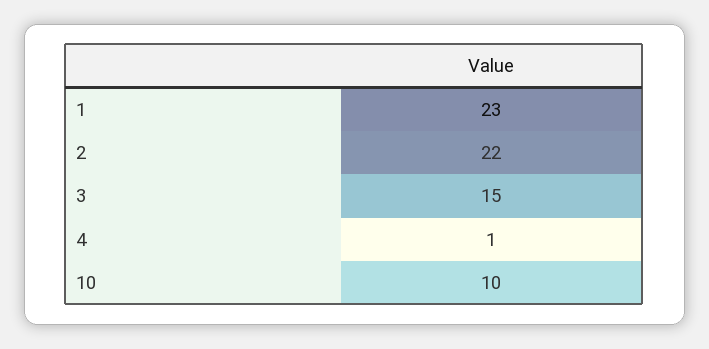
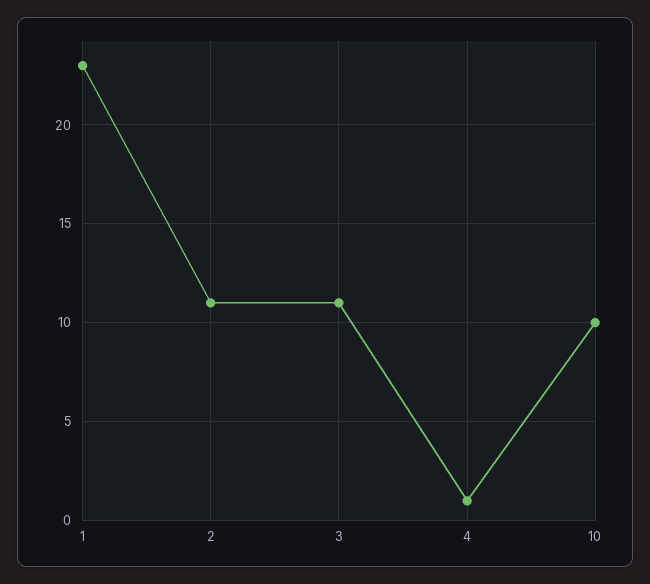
  {
    "1": 23,
-   "2": 22,
+   "2": 11,
-   "3": 15,
+   "3": 11,
    "4": 1,
    "10": 10
  }

